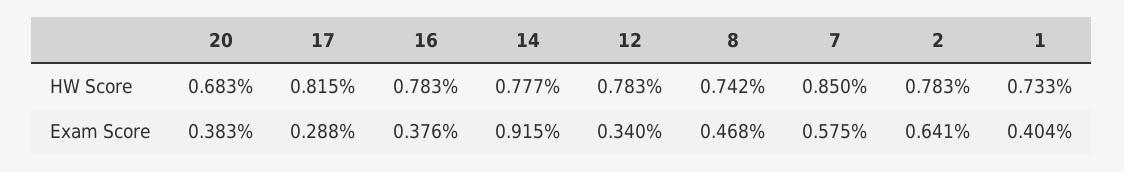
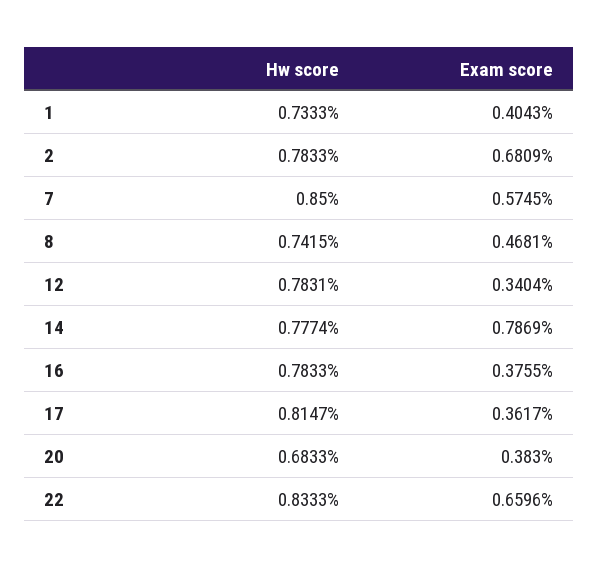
  {
    "20": {
      "HW Score": 0.6833,
      "Exam Score": 0.383
    },
    "17": {
      "HW Score": 0.8147,
-     "Exam Score": 0.288
+     "Exam Score": 0.3617
    },
    "16": {
      "HW Score": 0.7833,
      "Exam Score": 0.3755
    },
    "14": {
      "HW Score": 0.7774,
-     "Exam Score": 0.915
+     "Exam Score": 0.7869
    },
    "12": {
      "HW Score": 0.7831,
      "Exam Score": 0.3404
    },
    "8": {
      "HW Score": 0.7415,
      "Exam Score": 0.4681
    },
    "7": {
      "HW Score": 0.85,
      "Exam Score": 0.5745
    },
    "2": {
      "HW Score": 0.7833,
-     "Exam Score": 0.641
+     "Exam Score": 0.6809
    },
    "1": {
      "HW Score": 0.7333,
      "Exam Score": 0.4043
-   }
+   },
+   "22": {
+     "HW Score": 0.8333,
+     "Exam Score": 0.6596
+   }
  }

